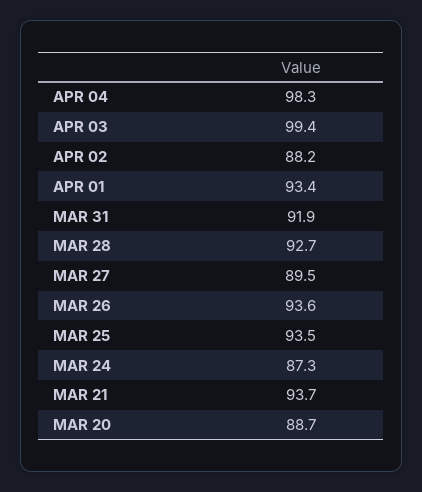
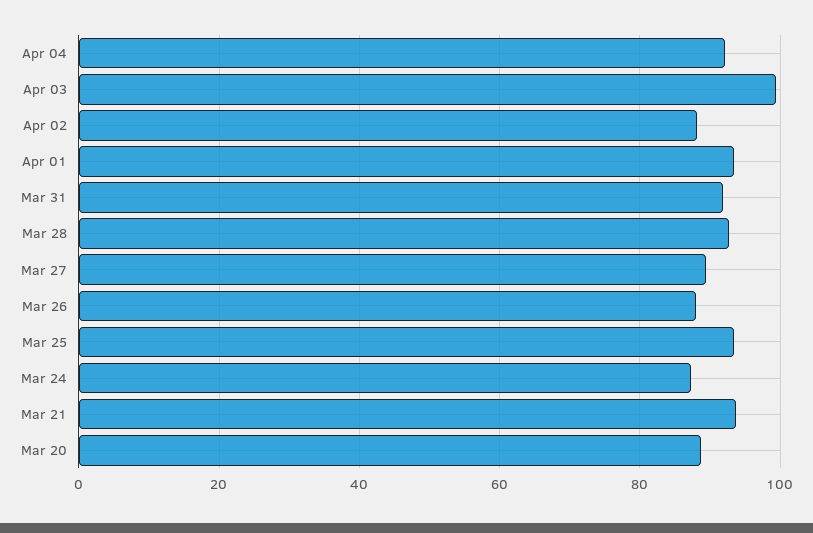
  {
-   "APR 04": 98.3,
+   "APR 04": 92,
    "APR 03": 99.4,
    "APR 02": 88.2,
    "APR 01": 93.4,
    "MAR 31": 91.9,
    "MAR 28": 92.7,
    "MAR 27": 89.5,
-   "MAR 26": 93.6,
+   "MAR 26": 88,
    "MAR 25": 93.5,
    "MAR 24": 87.3,
    "MAR 21": 93.7,
    "MAR 20": 88.7
  }

